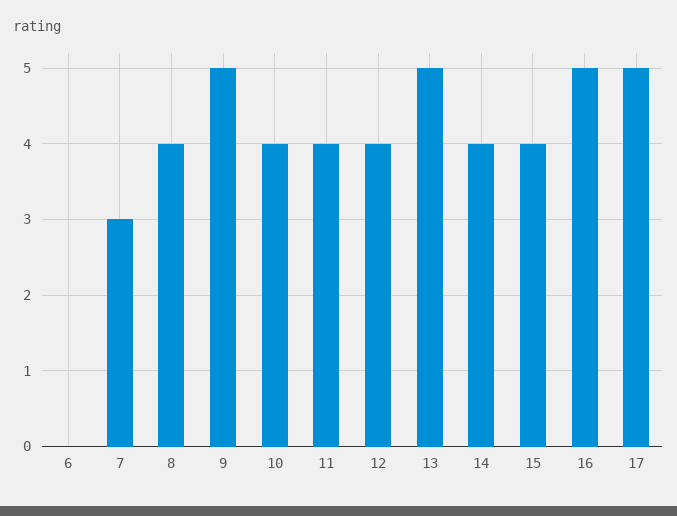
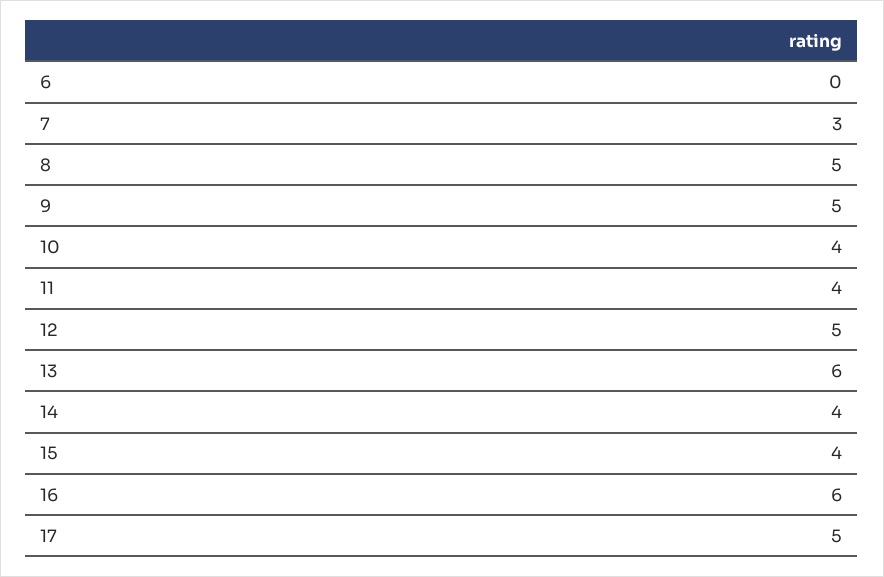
  {
    "6": 0,
    "7": 3,
-   "8": 4,
+   "8": 5,
    "9": 5,
    "10": 4,
    "11": 4,
-   "12": 4,
+   "12": 5,
-   "13": 5,
+   "13": 6,
    "14": 4,
    "15": 4,
-   "16": 5,
+   "16": 6,
    "17": 5
  }

